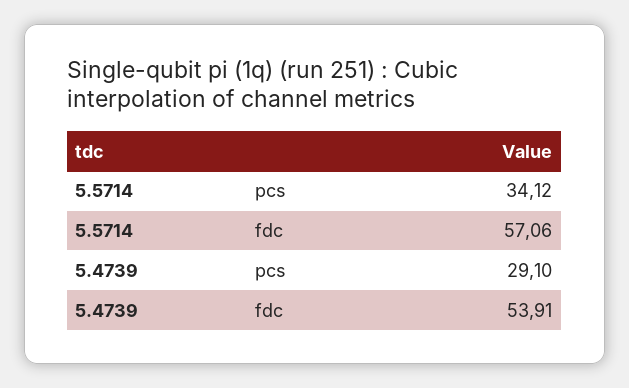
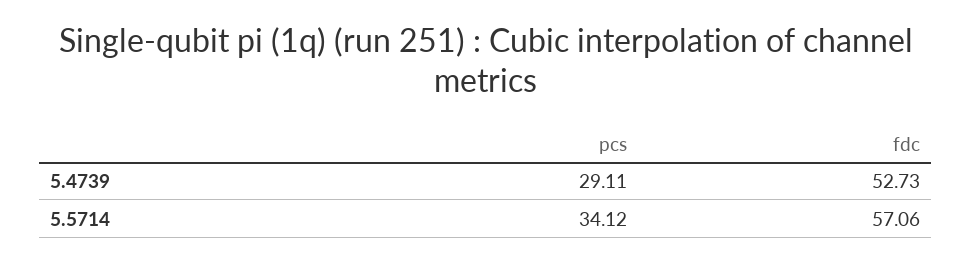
  {
    "5.5714": {
      "pcs": 34.12,
      "fdc": 57.06
    },
    "5.4739": {
-     "pcs": 29.1,
+     "pcs": 29.11,
-     "fdc": 53.91
+     "fdc": 52.73
    }
  }

